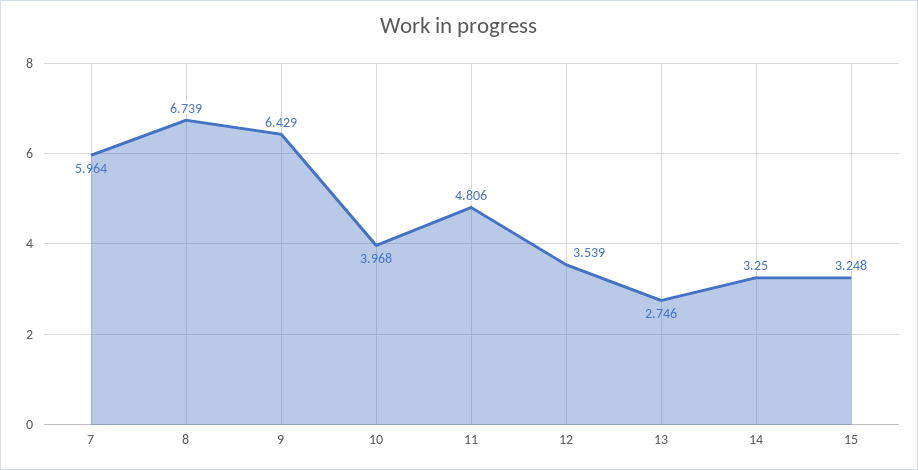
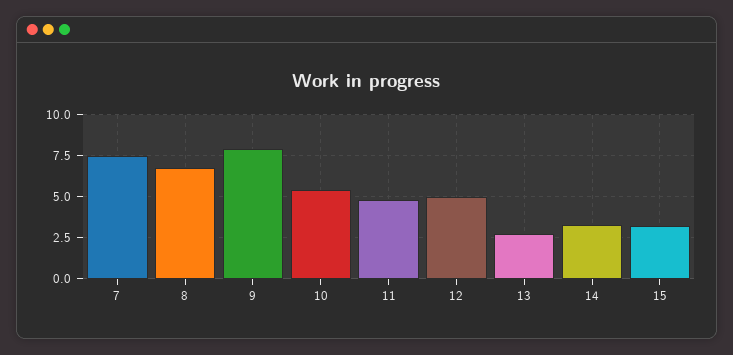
  {
-   "7": 5.964,
+   "7": 7.5,
    "8": 6.739,
-   "9": 6.429,
+   "9": 8,
-   "10": 3.968,
+   "10": 5.5,
    "11": 4.806,
-   "12": 3.539,
+   "12": 5,
    "13": 2.746,
    "14": 3.25,
    "15": 3.248
  }

